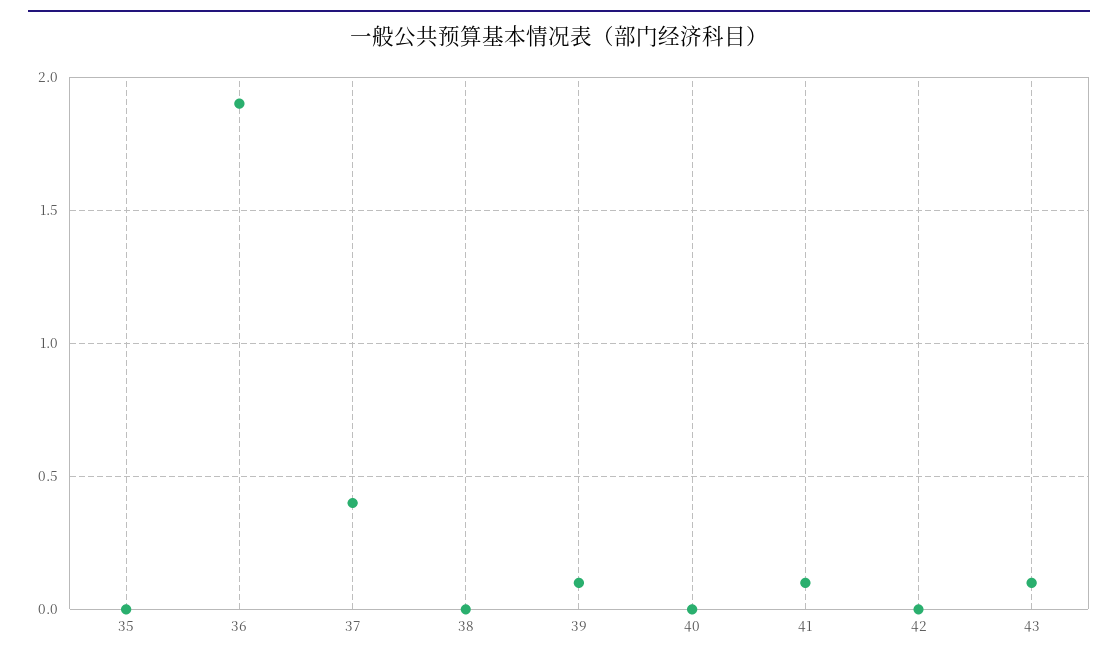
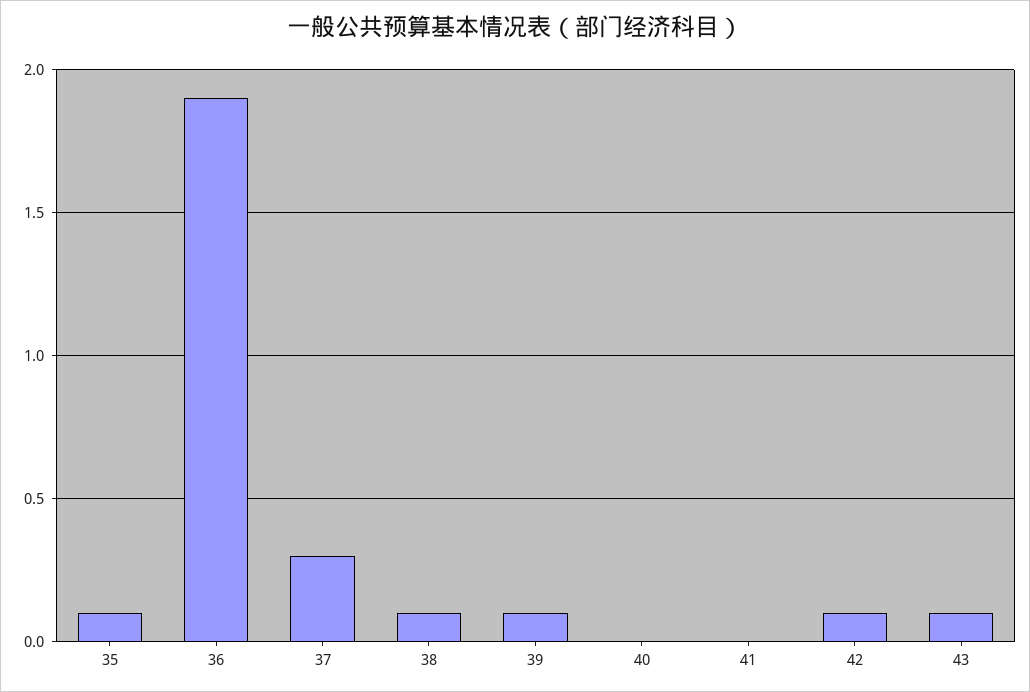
  {
-   "35": 0,
+   "35": 0.1,
    "36": 1.9,
-   "37": 0.4,
+   "37": 0.3,
-   "38": 0,
+   "38": 0.1,
    "39": 0.1,
    "40": 0,
-   "41": 0.1,
+   "41": 0,
-   "42": 0,
+   "42": 0.1,
    "43": 0.1
  }

